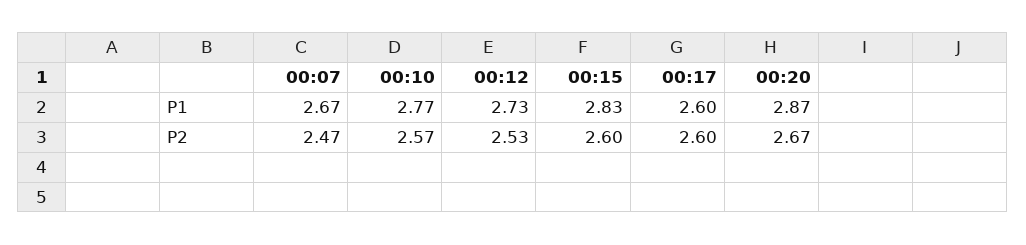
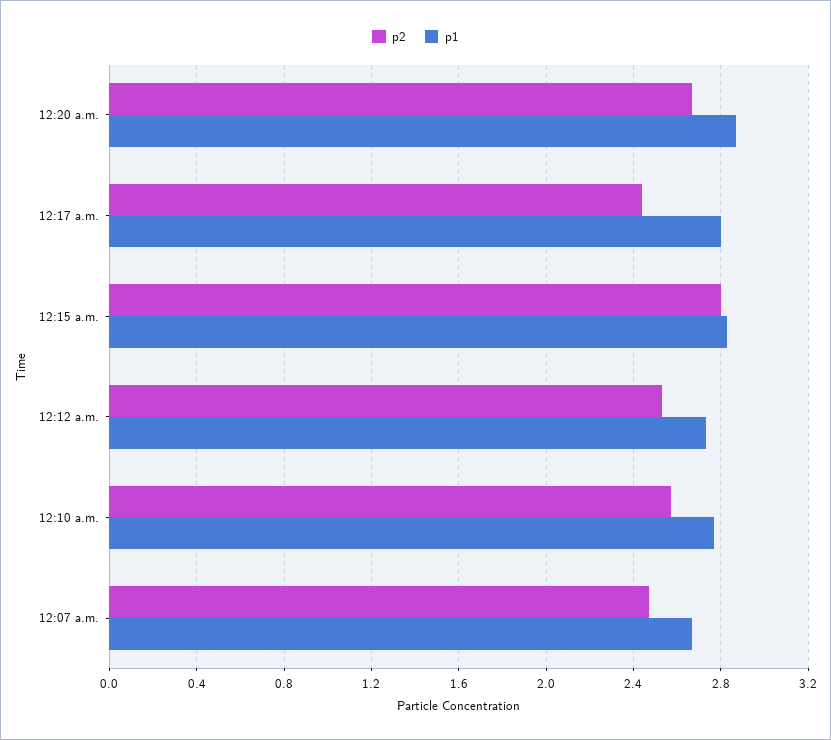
  {
    "P1": {
      "00:07": 2.67,
      "00:10": 2.77,
      "00:12": 2.73,
      "00:15": 2.83,
-     "00:17": 2.6,
+     "00:17": 2.8,
      "00:20": 2.87
    },
    "P2": {
      "00:07": 2.47,
      "00:10": 2.57,
      "00:12": 2.53,
-     "00:15": 2.6,
+     "00:15": 2.8,
-     "00:17": 2.6,
+     "00:17": 2.45,
      "00:20": 2.67
    }
  }

